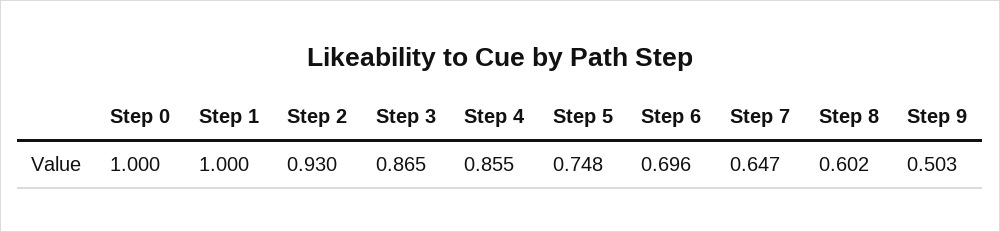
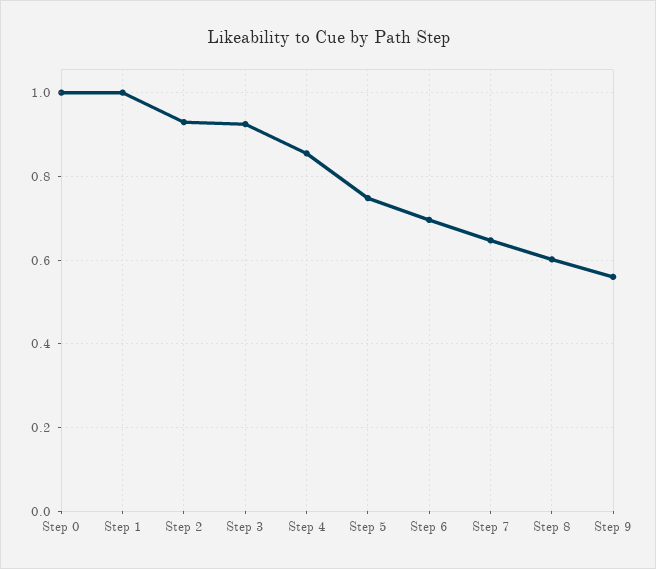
  {
    "Step 0": 1,
    "Step 1": 1,
    "Step 2": 0.93,
-   "Step 3": 0.865,
+   "Step 3": 0.92,
    "Step 4": 0.855,
    "Step 5": 0.748,
    "Step 6": 0.696,
    "Step 7": 0.647,
    "Step 8": 0.602,
-   "Step 9": 0.503
+   "Step 9": 0.56
  }

